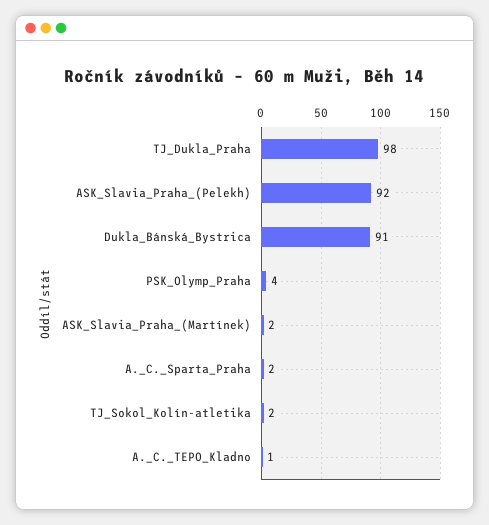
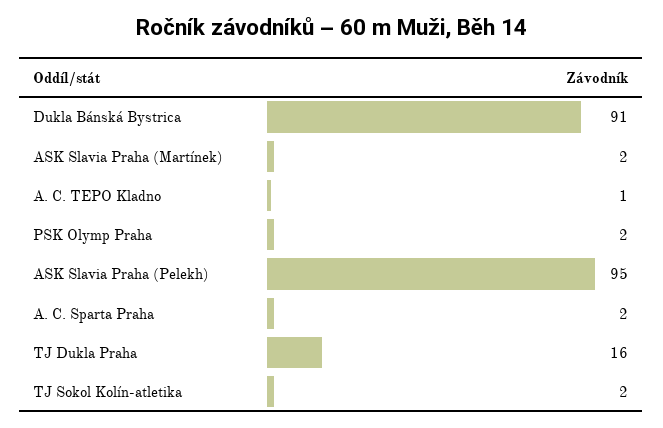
  {
-   "TJ_Dukla_Praha": 98,
+   "TJ_Dukla_Praha": 16,
-   "ASK_Slavia_Praha_(Pelekh)": 92,
+   "ASK_Slavia_Praha_(Pelekh)": 95,
    "Dukla_Bánská_Bystrica": 91,
-   "PSK_Olymp_Praha": 4,
+   "PSK_Olymp_Praha": 2,
    "ASK_Slavia_Praha_(Martínek)": 2,
    "A._C._Sparta_Praha": 2,
    "TJ_Sokol_Kolín-atletika": 2,
    "A._C._TEPO_Kladno": 1
  }

